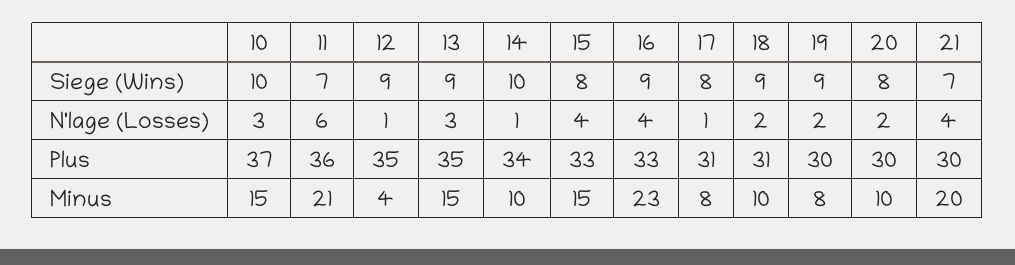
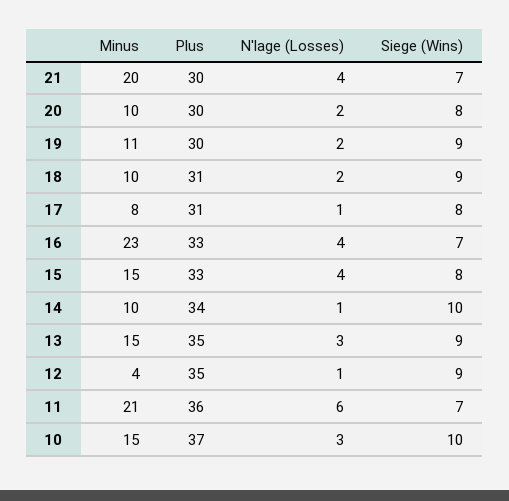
  {
    "10": {
      "Siege (Wins)": 10,
      "N'lage (Losses)": 3,
      "Plus": 37,
      "Minus": 15
    },
    "11": {
      "Siege (Wins)": 7,
      "N'lage (Losses)": 6,
      "Plus": 36,
      "Minus": 21
    },
    "12": {
      "Siege (Wins)": 9,
      "N'lage (Losses)": 1,
      "Plus": 35,
      "Minus": 4
    },
    "13": {
      "Siege (Wins)": 9,
      "N'lage (Losses)": 3,
      "Plus": 35,
      "Minus": 15
    },
    "14": {
      "Siege (Wins)": 10,
      "N'lage (Losses)": 1,
      "Plus": 34,
      "Minus": 10
    },
    "15": {
      "Siege (Wins)": 8,
      "N'lage (Losses)": 4,
      "Plus": 33,
      "Minus": 15
    },
    "16": {
-     "Siege (Wins)": 9,
+     "Siege (Wins)": 7,
      "N'lage (Losses)": 4,
      "Plus": 33,
      "Minus": 23
    },
    "17": {
      "Siege (Wins)": 8,
      "N'lage (Losses)": 1,
      "Plus": 31,
      "Minus": 8
    },
    "18": {
      "Siege (Wins)": 9,
      "N'lage (Losses)": 2,
      "Plus": 31,
      "Minus": 10
    },
    "19": {
      "Siege (Wins)": 9,
      "N'lage (Losses)": 2,
      "Plus": 30,
-     "Minus": 8
+     "Minus": 11
    },
    "20": {
      "Siege (Wins)": 8,
      "N'lage (Losses)": 2,
      "Plus": 30,
      "Minus": 10
    },
    "21": {
      "Siege (Wins)": 7,
      "N'lage (Losses)": 4,
      "Plus": 30,
      "Minus": 20
    }
  }

